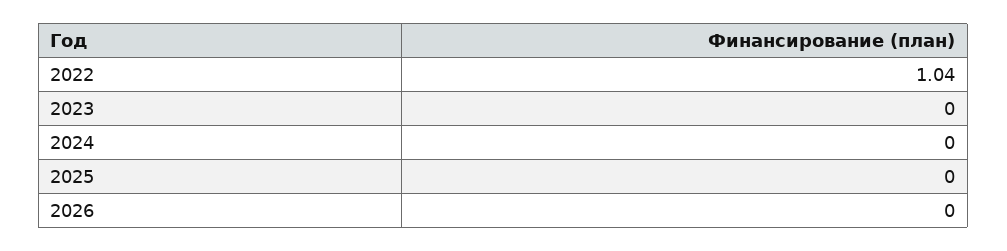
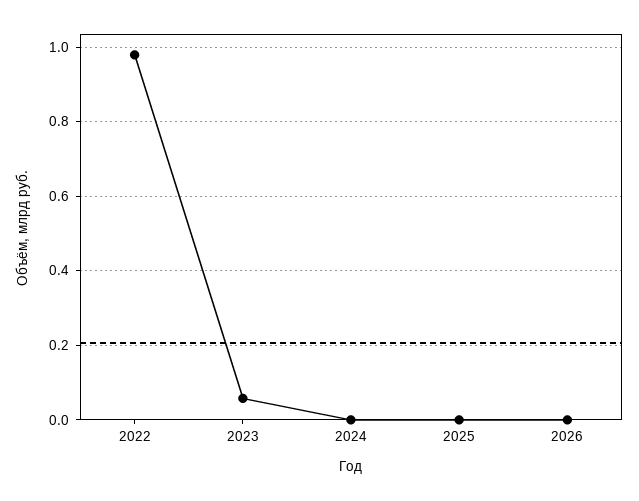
  {
-   "2022": 1.04,
+   "2022": 0.98,
-   "2023": 0,
+   "2023": 0.06,
    "2024": 0,
    "2025": 0,
    "2026": 0
  }

